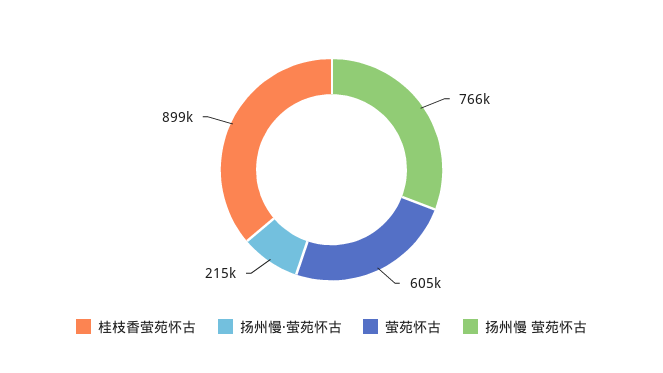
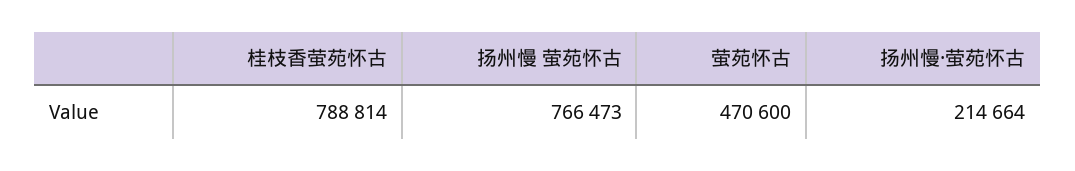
  {
-   "桂枝香萤苑怀古": 899000,
+   "桂枝香萤苑怀古": 788814,
    "扬州慢·萤苑怀古": 214664,
-   "萤苑怀古": 605000,
+   "萤苑怀古": 470600,
    "扬州慢 萤苑怀古": 766473
  }

